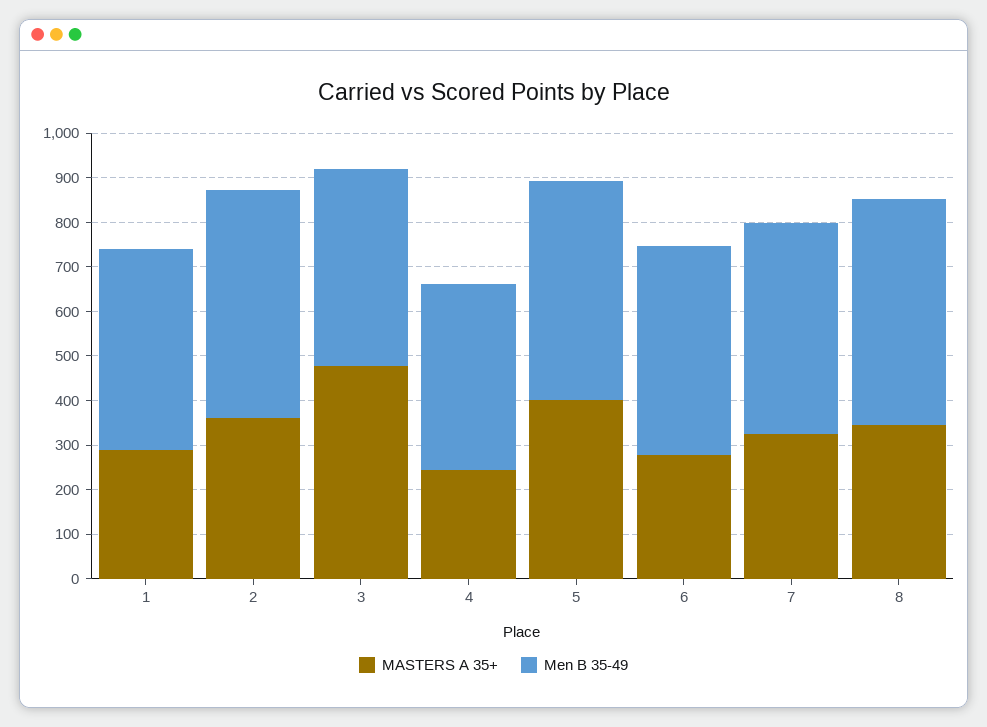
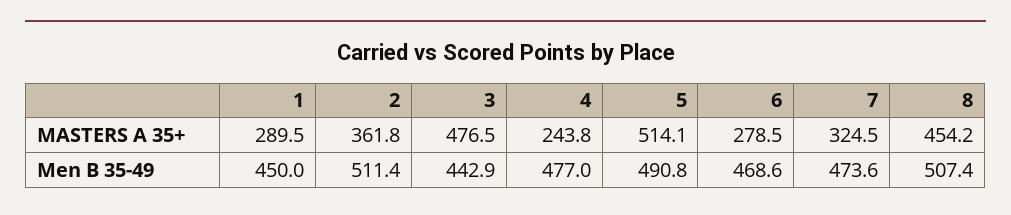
  {
    "MASTERS A 35+": {
      "1": 289.5,
      "2": 361.8,
      "3": 476.5,
      "4": 243.8,
-     "5": 400,
+     "5": 514.1,
      "6": 278.5,
      "7": 324.5,
-     "8": 340
+     "8": 454.2
    },
    "Men B 35-49": {
      "1": 450,
      "2": 511.4,
      "3": 442.9,
-     "4": 420,
+     "4": 477,
      "5": 490.8,
      "6": 468.6,
      "7": 473.6,
      "8": 507.4
    }
  }

